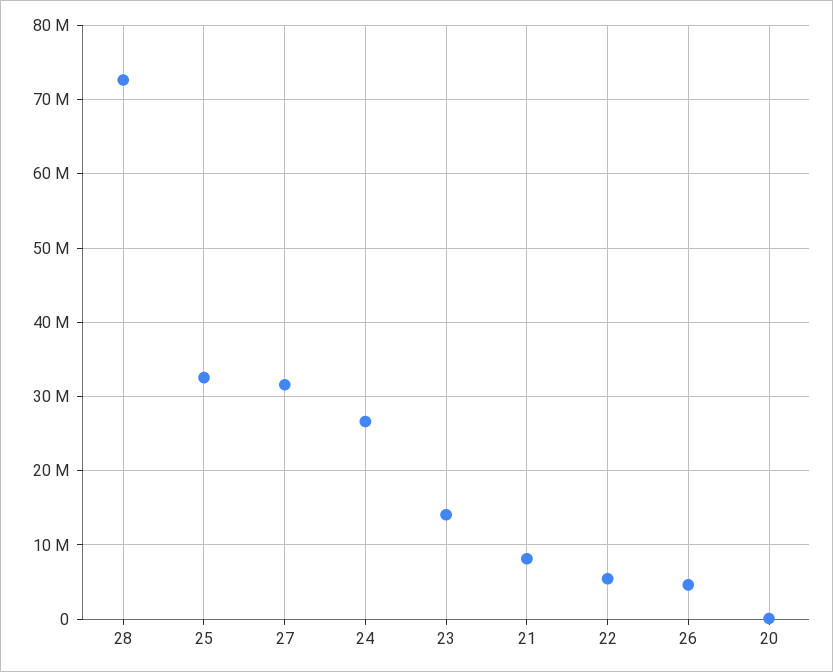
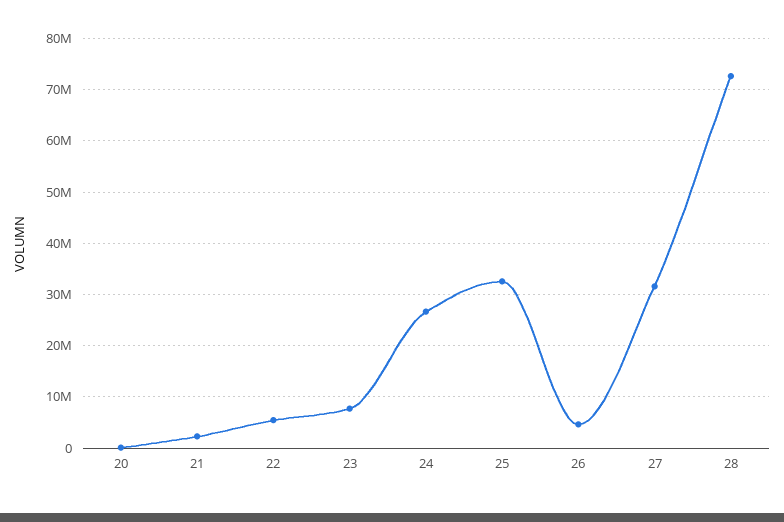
  {
    "28": 73000000,
    "25": 33000000,
    "27": 32000000,
    "24": 27000000,
-   "23": 14000000,
+   "23": 8000000,
-   "21": 8000000,
+   "21": 2000000,
    "22": 5000000,
    "26": 5000000,
    "20": 0
  }

